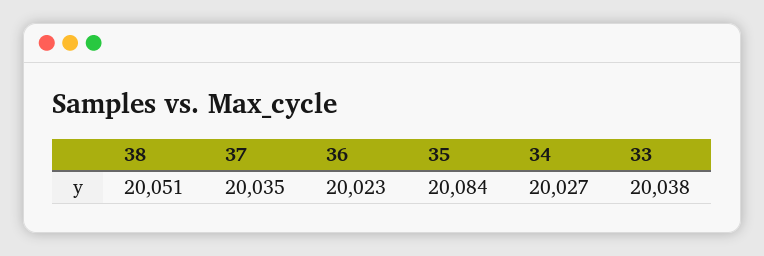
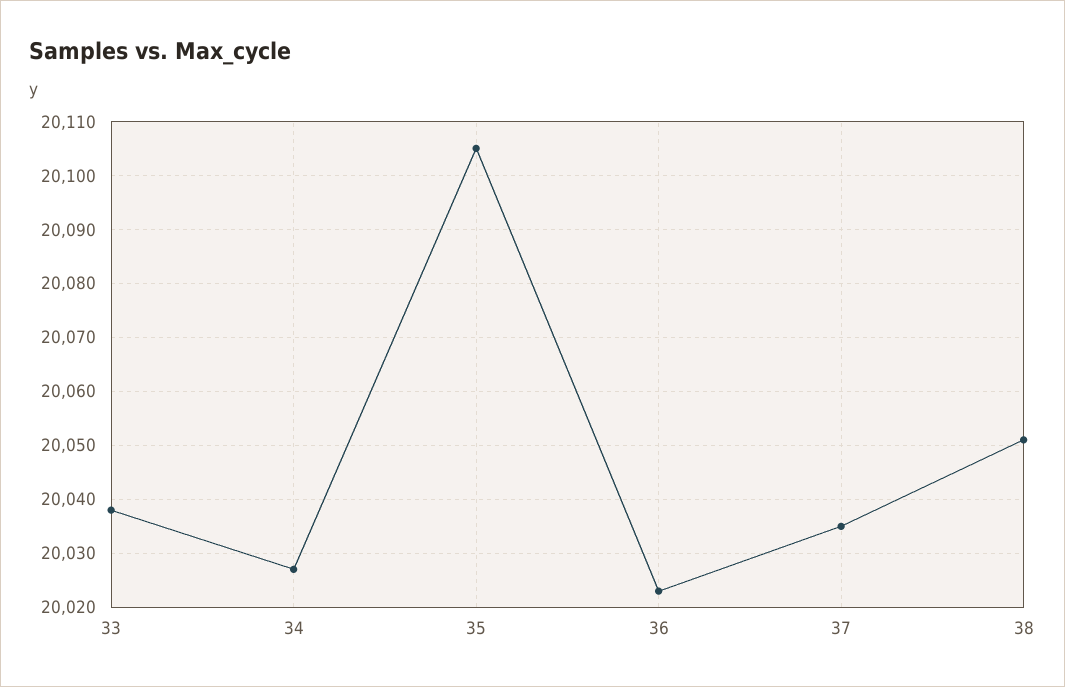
  {
    "38": 20051,
    "37": 20035,
    "36": 20023,
-   "35": 20084,
+   "35": 20105,
    "34": 20027,
    "33": 20038
  }

